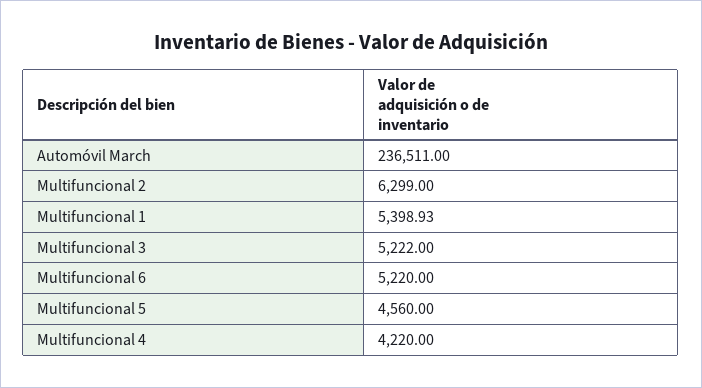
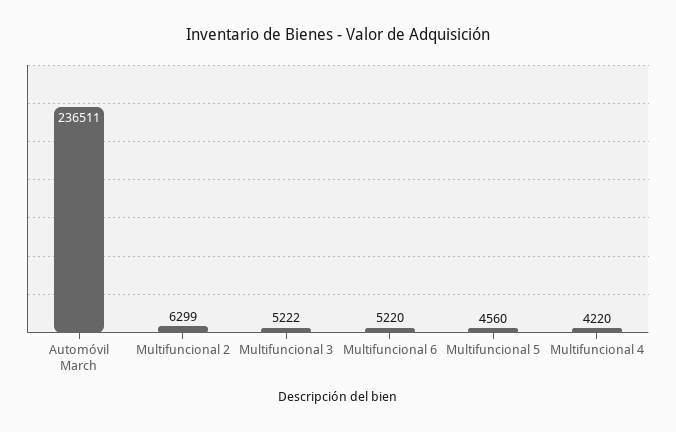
  {
    "Automóvil March": 236511,
    "Multifuncional 2": 6299,
-   "Multifuncional 1": 5398.93,
    "Multifuncional 3": 5222,
    "Multifuncional 6": 5220,
    "Multifuncional 5": 4560,
    "Multifuncional 4": 4220
  }

